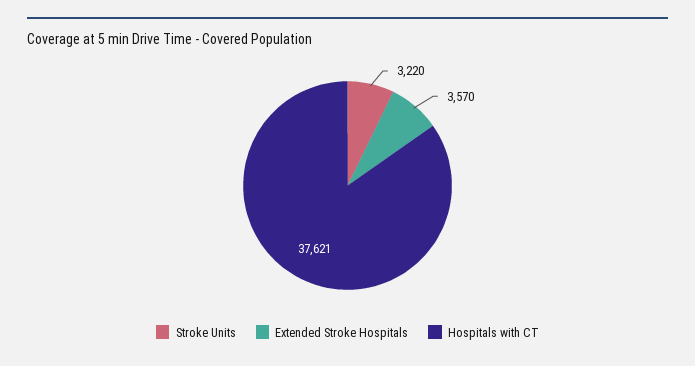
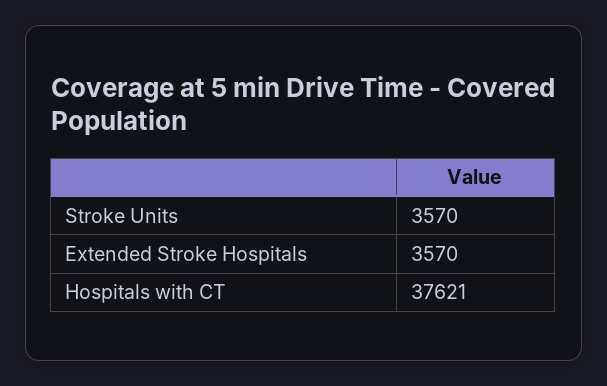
  {
-   "Stroke Units": 3220,
+   "Stroke Units": 3570,
    "Extended Stroke Hospitals": 3570,
    "Hospitals with CT": 37621
  }

